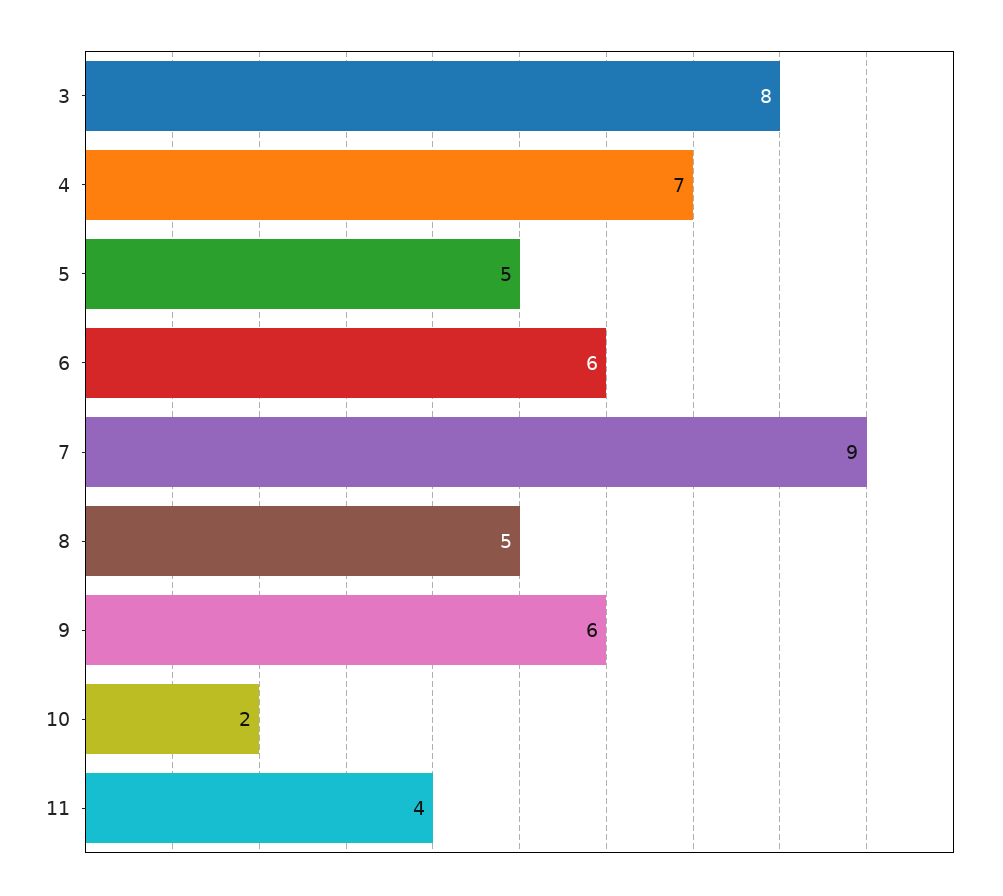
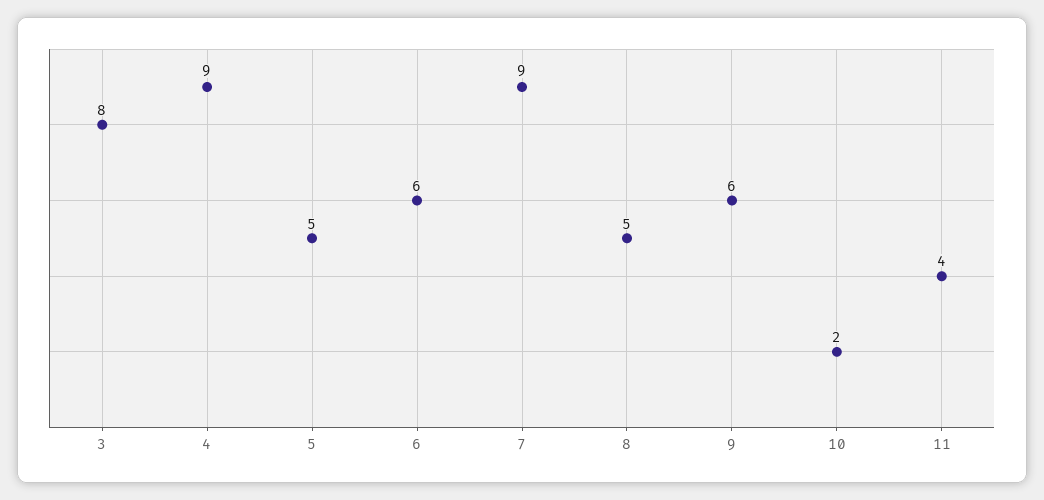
  {
    "3": 8,
-   "4": 7,
+   "4": 9,
    "5": 5,
    "6": 6,
    "7": 9,
    "8": 5,
    "9": 6,
    "10": 2,
    "11": 4
  }

